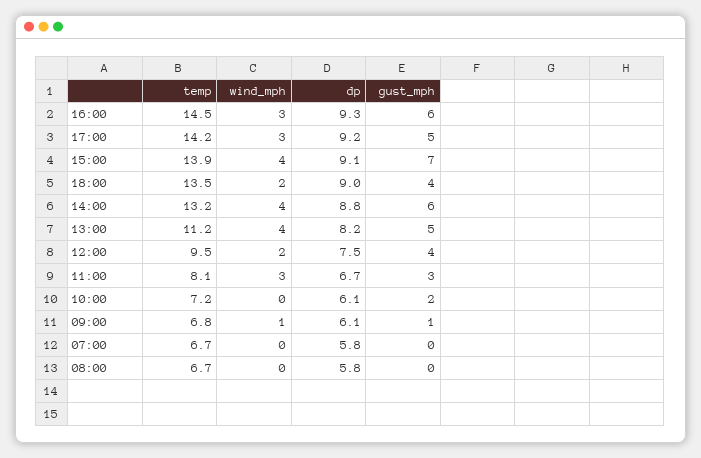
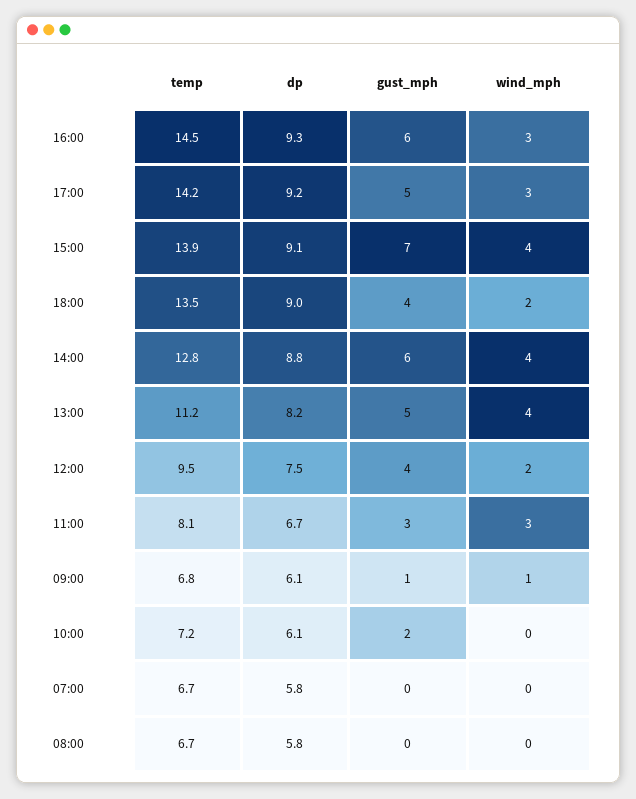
  {
    "temp": {
      "16:00": 14.5,
      "17:00": 14.2,
      "15:00": 13.9,
      "18:00": 13.5,
-     "14:00": 13.2,
+     "14:00": 12.8,
      "13:00": 11.2,
      "12:00": 9.5,
      "11:00": 8.1,
      "10:00": 7.2,
      "09:00": 6.8,
      "07:00": 6.7,
      "08:00": 6.7
    },
    "wind_mph": {
      "16:00": 3,
      "17:00": 3,
      "15:00": 4,
      "18:00": 2,
      "14:00": 4,
      "13:00": 4,
      "12:00": 2,
      "11:00": 3,
      "10:00": 0,
      "09:00": 1,
      "07:00": 0,
      "08:00": 0
    },
    "dp": {
      "16:00": 9.3,
      "17:00": 9.2,
      "15:00": 9.1,
      "18:00": 9,
      "14:00": 8.8,
      "13:00": 8.2,
      "12:00": 7.5,
      "11:00": 6.7,
      "10:00": 6.1,
      "09:00": 6.1,
      "07:00": 5.8,
      "08:00": 5.8
    },
    "gust_mph": {
      "16:00": 6,
      "17:00": 5,
      "15:00": 7,
      "18:00": 4,
      "14:00": 6,
      "13:00": 5,
      "12:00": 4,
      "11:00": 3,
      "10:00": 2,
      "09:00": 1,
      "07:00": 0,
      "08:00": 0
    }
  }

